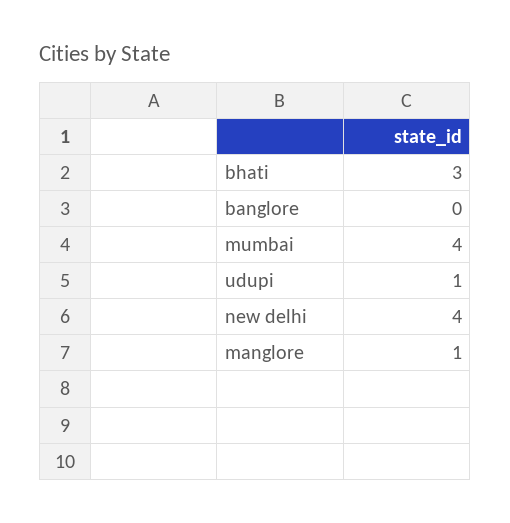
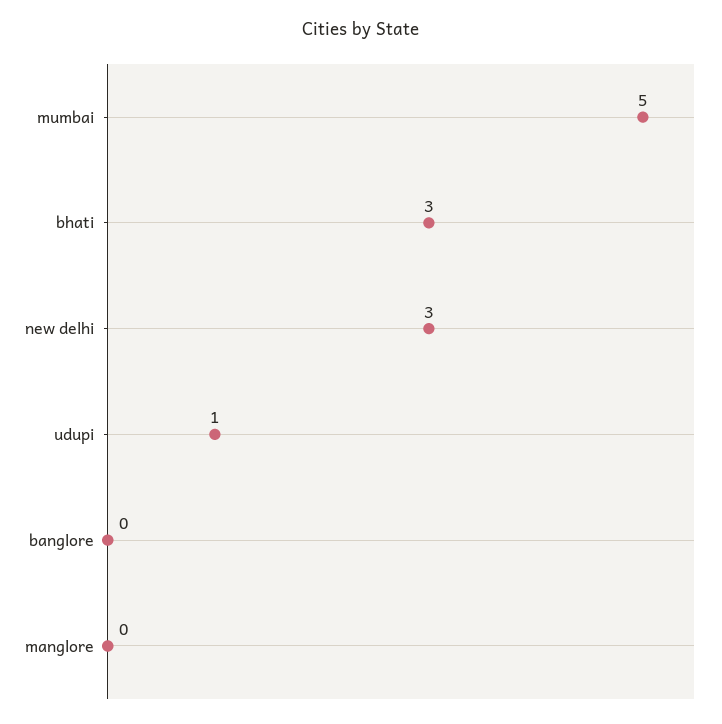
  {
    "bhati": 3,
    "banglore": 0,
-   "mumbai": 4,
+   "mumbai": 5,
    "udupi": 1,
-   "new delhi": 4,
+   "new delhi": 3,
-   "manglore": 1
+   "manglore": 0
  }

